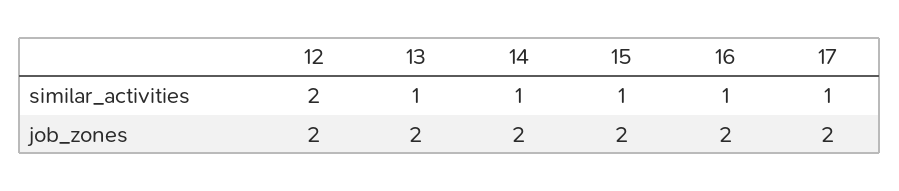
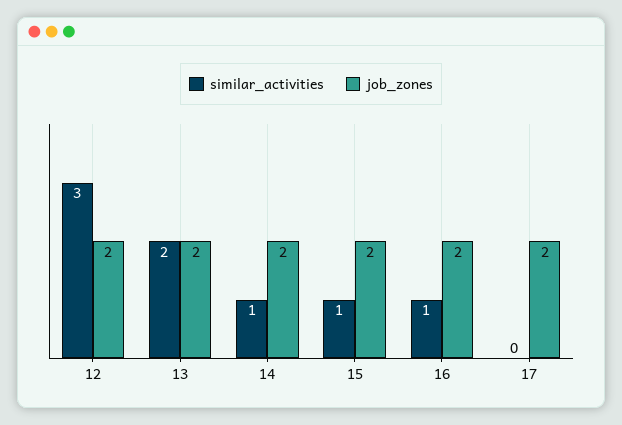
  {
    "similar_activities": {
-     "12": 2,
+     "12": 3,
-     "13": 1,
+     "13": 2,
      "14": 1,
      "15": 1,
      "16": 1,
-     "17": 1
+     "17": 0
    },
    "job_zones": {
      "12": 2,
      "13": 2,
      "14": 2,
      "15": 2,
      "16": 2,
      "17": 2
    }
  }

